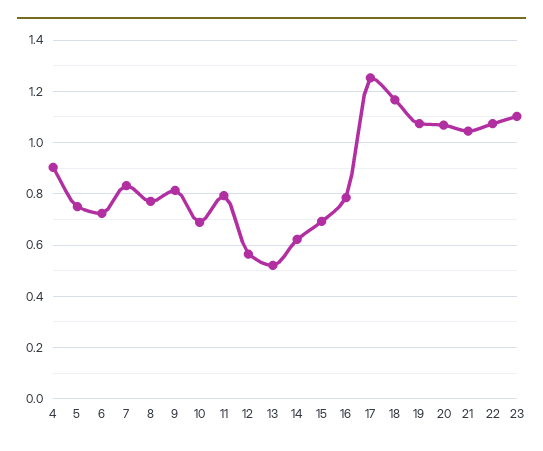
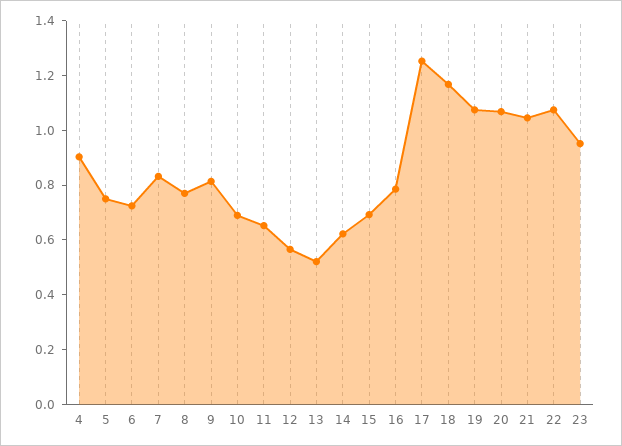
  {
    "4": 0.9,
    "5": 0.75,
    "6": 0.725,
    "7": 0.825,
    "8": 0.775,
    "9": 0.825,
    "10": 0.7,
-   "11": 0.8,
+   "11": 0.65,
    "12": 0.575,
    "13": 0.525,
    "14": 0.625,
    "15": 0.7,
    "16": 0.775,
    "17": 1.25,
    "18": 1.175,
    "19": 1.075,
    "20": 1.075,
    "21": 1.05,
    "22": 1.075,
-   "23": 1.1
+   "23": 0.95
  }

